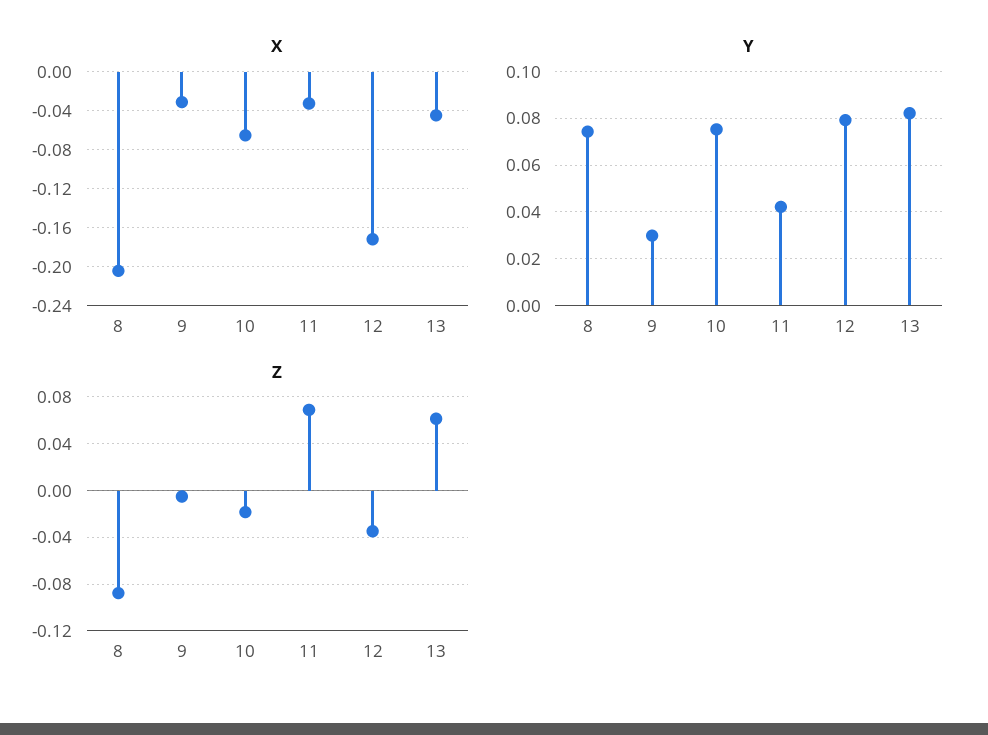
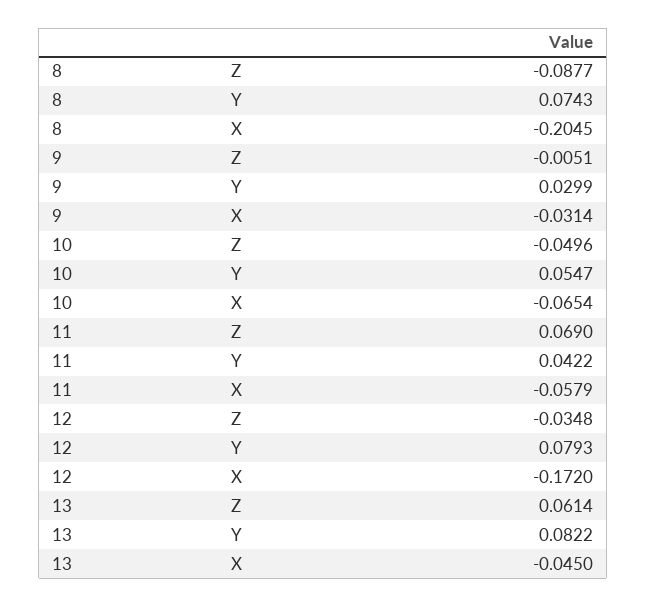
  {
    "X": {
      "8": -0.2045,
      "9": -0.0314,
      "10": -0.0654,
-     "11": -0.03,
+     "11": -0.0579,
      "12": -0.172,
      "13": -0.045
    },
    "Y": {
      "8": 0.0743,
      "9": 0.0299,
-     "10": 0.075,
+     "10": 0.0547,
      "11": 0.0422,
      "12": 0.0793,
      "13": 0.0822
    },
    "Z": {
      "8": -0.0877,
      "9": -0.0051,
-     "10": -0.02,
+     "10": -0.0496,
      "11": 0.069,
      "12": -0.0348,
      "13": 0.0614
    }
  }

